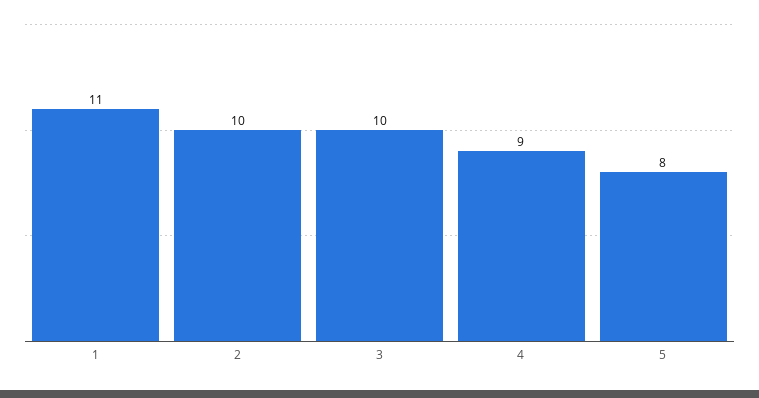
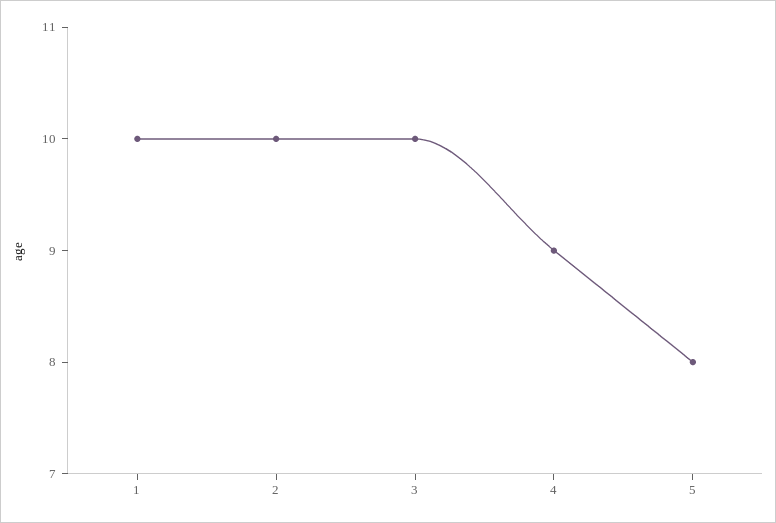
  {
-   "1": 11,
+   "1": 10,
    "2": 10,
    "3": 10,
    "4": 9,
    "5": 8
  }

